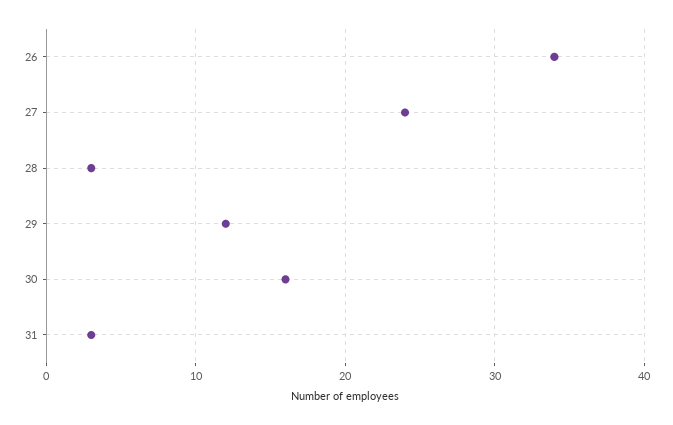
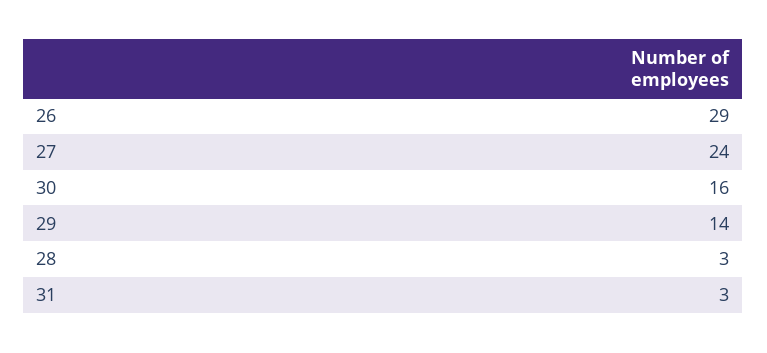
  {
-   "26": 34,
+   "26": 29,
    "27": 24,
    "28": 3,
-   "29": 12,
+   "29": 14,
    "30": 16,
    "31": 3
  }

